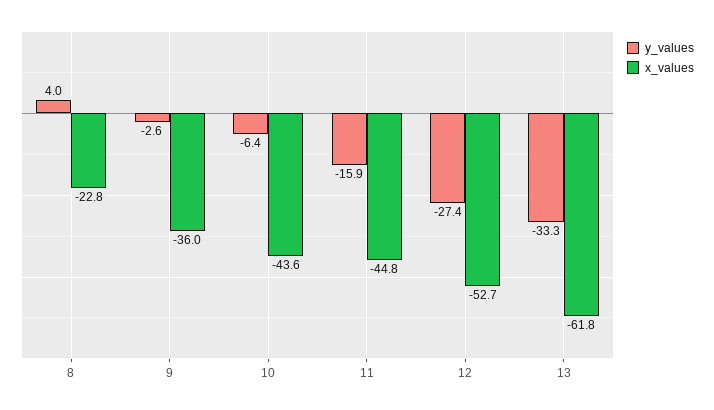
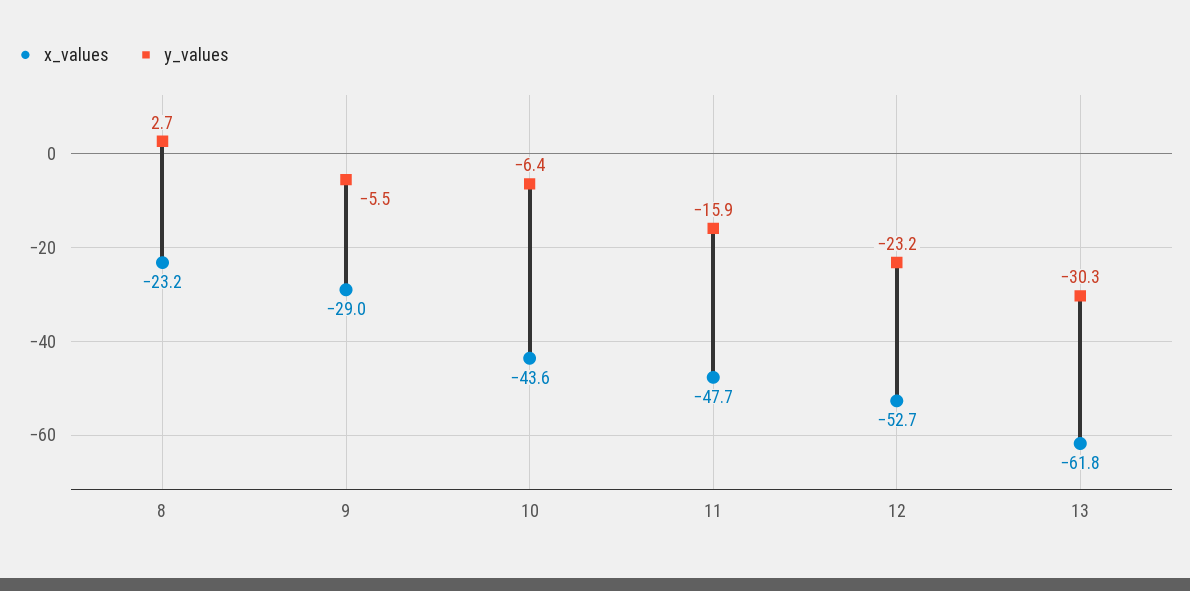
  {
    "y_values": {
-     "8": 4,
+     "8": 2.7,
-     "9": -2.6,
+     "9": -5.5,
      "10": -6.4,
      "11": -15.9,
-     "12": -27.4,
+     "12": -23.2,
-     "13": -33.3
+     "13": -30.3
    },
    "x_values": {
-     "8": -22.8,
+     "8": -23.2,
-     "9": -36,
+     "9": -29,
      "10": -43.6,
-     "11": -44.8,
+     "11": -47.7,
      "12": -52.7,
      "13": -61.8
    }
  }

